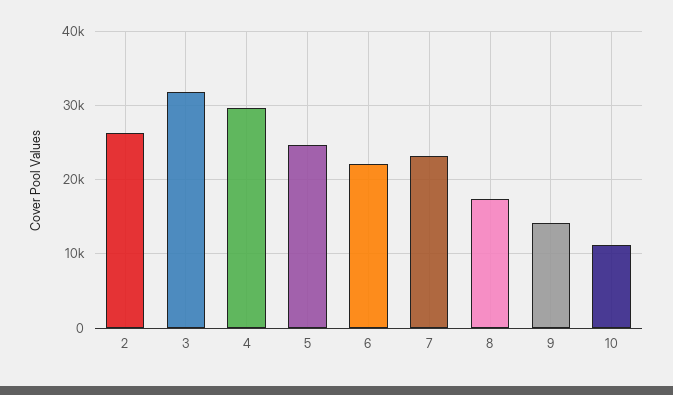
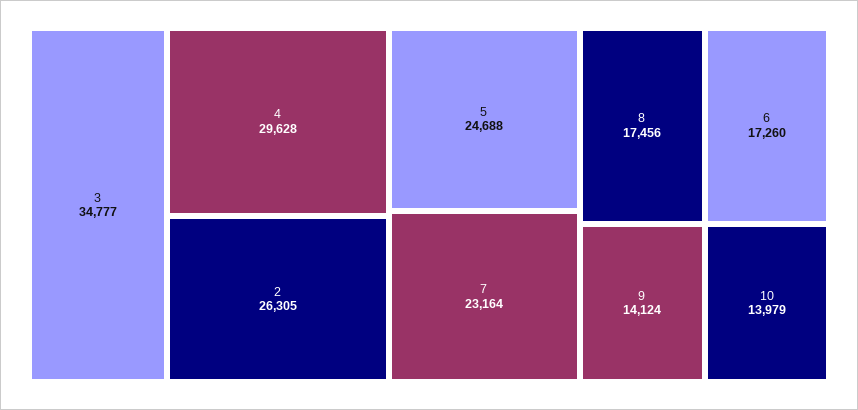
  {
    "2": 26305,
-   "3": 32000,
+   "3": 34777,
    "4": 29628,
    "5": 24688,
-   "6": 22000,
+   "6": 17260,
    "7": 23164,
    "8": 17456,
    "9": 14124,
-   "10": 11000
+   "10": 13979
  }

